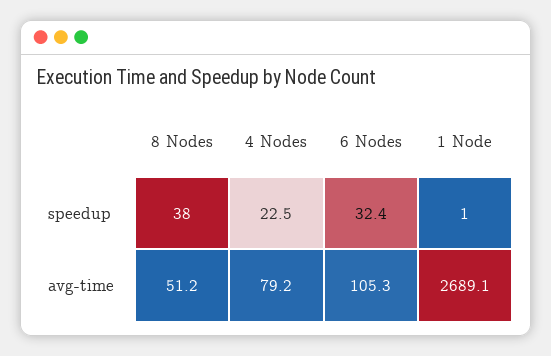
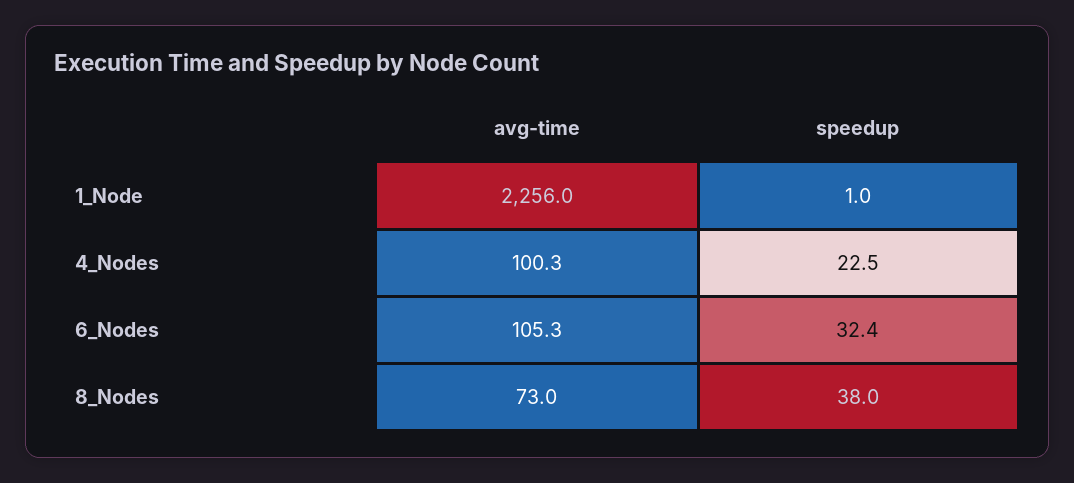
  {
    "8 Nodes": {
      "speedup": 38,
-     "avg-time": 51.2
+     "avg-time": 73
    },
    "4 Nodes": {
      "speedup": 22.5,
-     "avg-time": 79.2
+     "avg-time": 100.3
    },
    "6 Nodes": {
      "speedup": 32.4,
      "avg-time": 105.3
    },
    "1 Node": {
      "speedup": 1,
-     "avg-time": 2689.1
+     "avg-time": 2256
    }
  }

